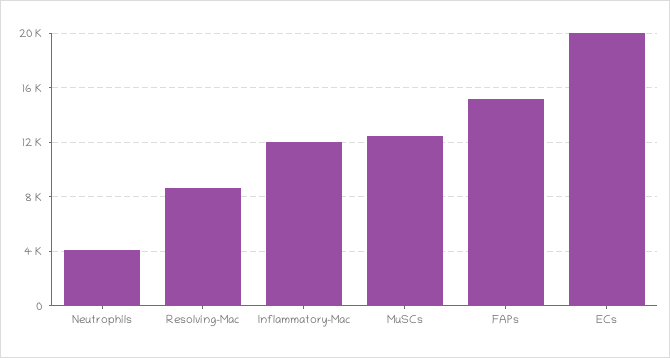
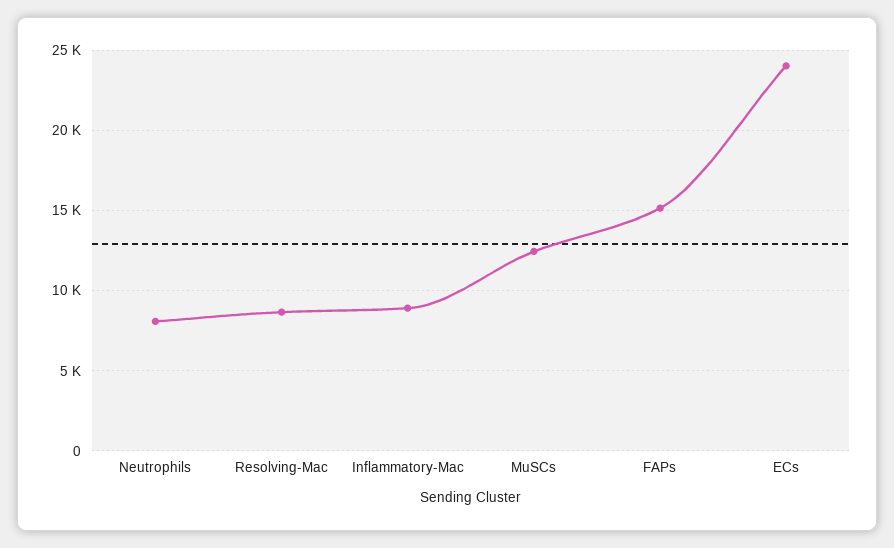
  {
-   "Neutrophils": 4000,
+   "Neutrophils": 8000,
    "Resolving-Mac": 8500,
-   "Inflammatory-Mac": 12000,
+   "Inflammatory-Mac": 9000,
    "MuSCs": 12500,
    "FAPs": 15000,
-   "ECs": 20000
+   "ECs": 24000
  }

